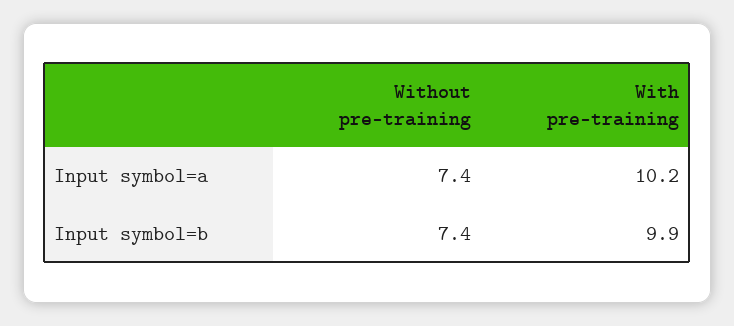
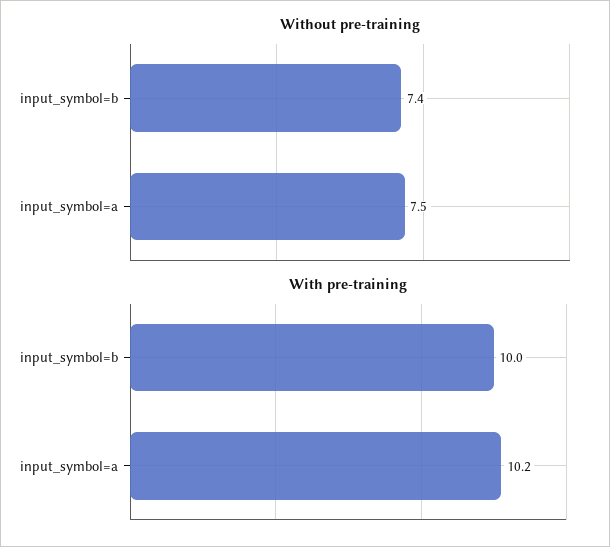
  {
    "Without pre-training": {
-     "Input symbol=a": 7.4,
+     "Input symbol=a": 7.5,
      "Input symbol=b": 7.4
    },
    "With pre-training": {
      "Input symbol=a": 10.2,
-     "Input symbol=b": 9.9
+     "Input symbol=b": 10
    }
  }

